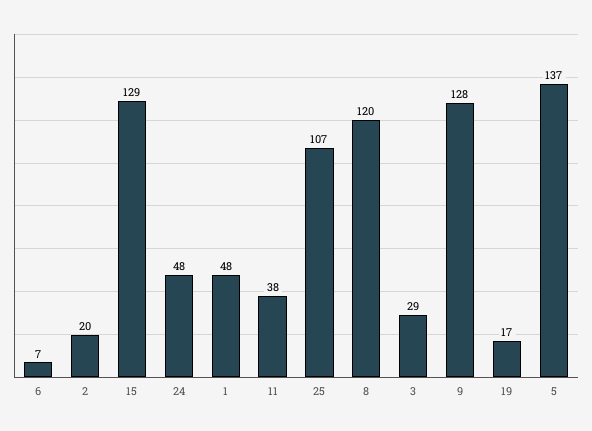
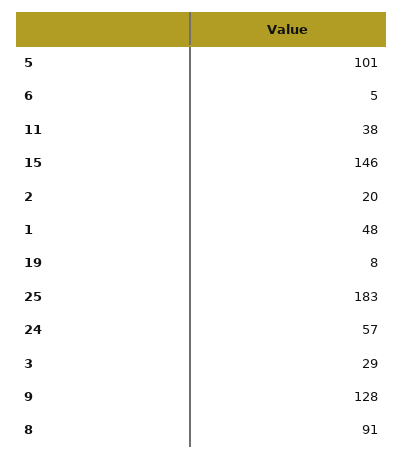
  {
-   "6": 7,
+   "6": 5,
    "2": 20,
-   "15": 129,
+   "15": 146,
-   "24": 48,
+   "24": 57,
    "1": 48,
    "11": 38,
-   "25": 107,
+   "25": 183,
-   "8": 120,
+   "8": 91,
    "3": 29,
    "9": 128,
-   "19": 17,
+   "19": 8,
-   "5": 137
+   "5": 101
  }

